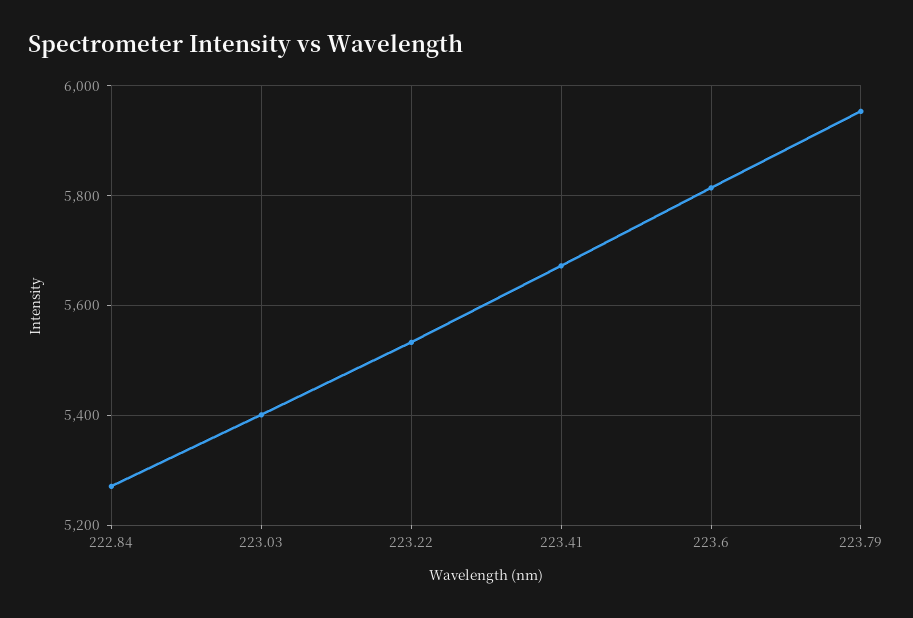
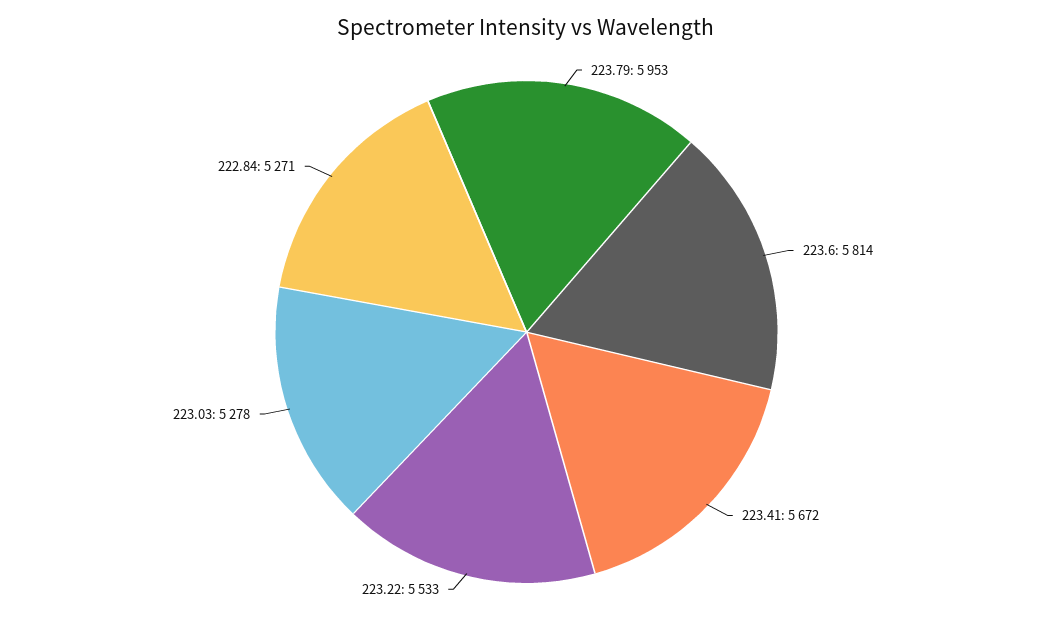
  {
    "222.84": 5271,
-   "223.03": 5400,
+   "223.03": 5278,
    "223.22": 5533,
    "223.41": 5672,
    "223.6": 5814,
    "223.79": 5953
  }

